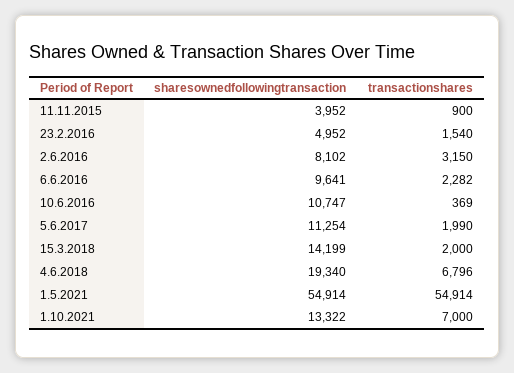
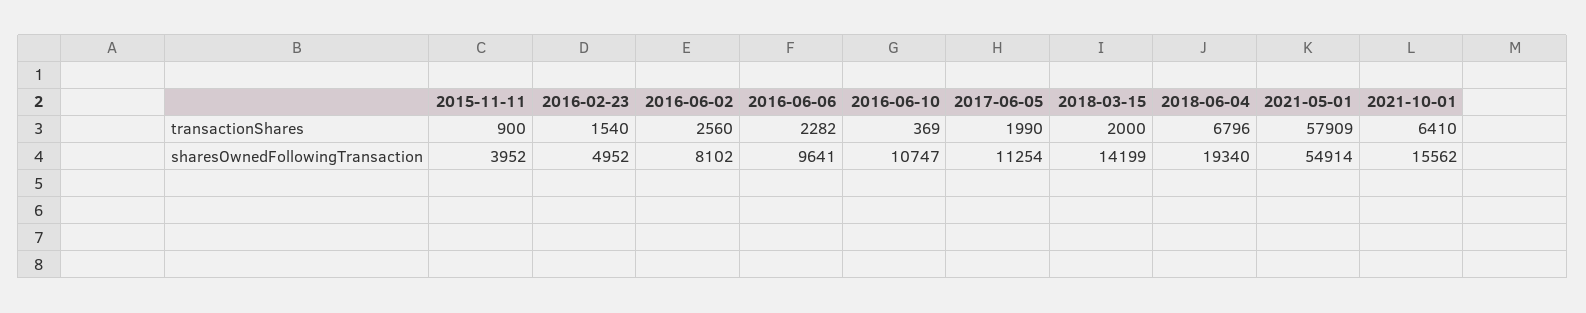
  {
    "sharesownedfollowingtransaction": {
      "11.11.2015": 3952,
      "23.2.2016": 4952,
      "2.6.2016": 8102,
      "6.6.2016": 9641,
      "10.6.2016": 10747,
      "5.6.2017": 11254,
      "15.3.2018": 14199,
      "4.6.2018": 19340,
      "1.5.2021": 54914,
-     "1.10.2021": 13322
+     "1.10.2021": 15562
    },
    "transactionshares": {
      "11.11.2015": 900,
      "23.2.2016": 1540,
-     "2.6.2016": 3150,
+     "2.6.2016": 2560,
      "6.6.2016": 2282,
      "10.6.2016": 369,
      "5.6.2017": 1990,
      "15.3.2018": 2000,
      "4.6.2018": 6796,
-     "1.5.2021": 54914,
+     "1.5.2021": 57909,
-     "1.10.2021": 7000
+     "1.10.2021": 6410
    }
  }

